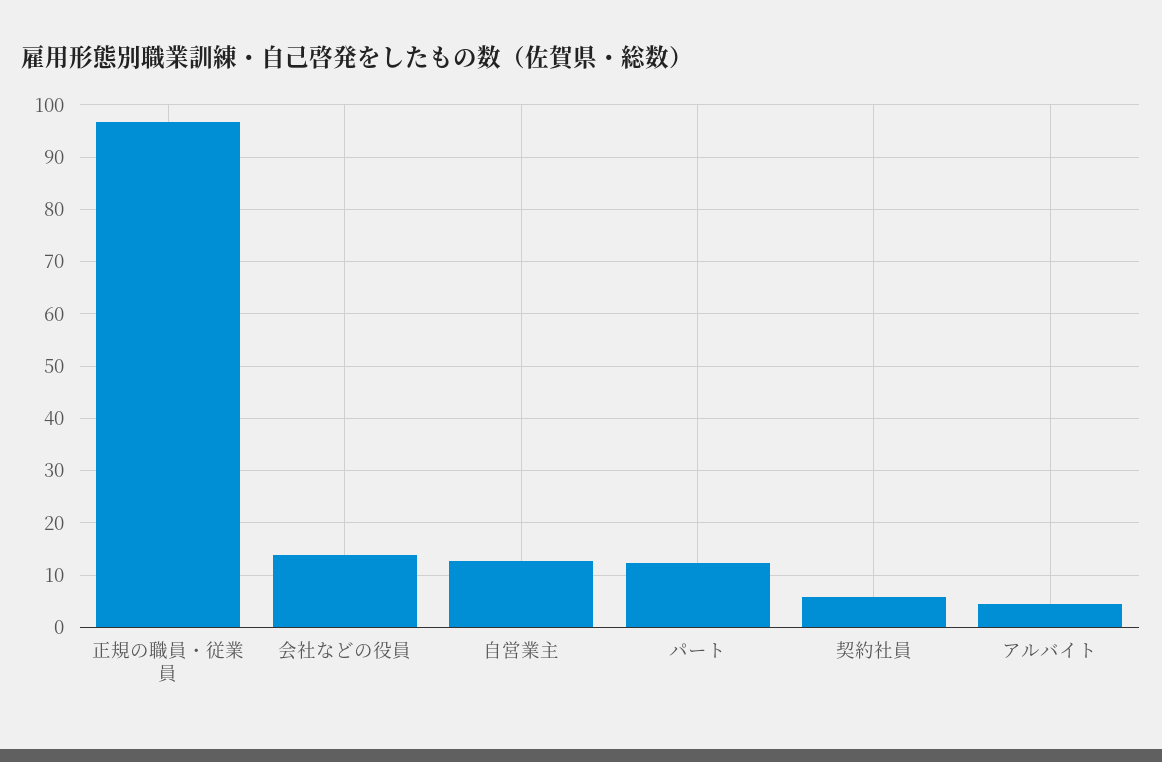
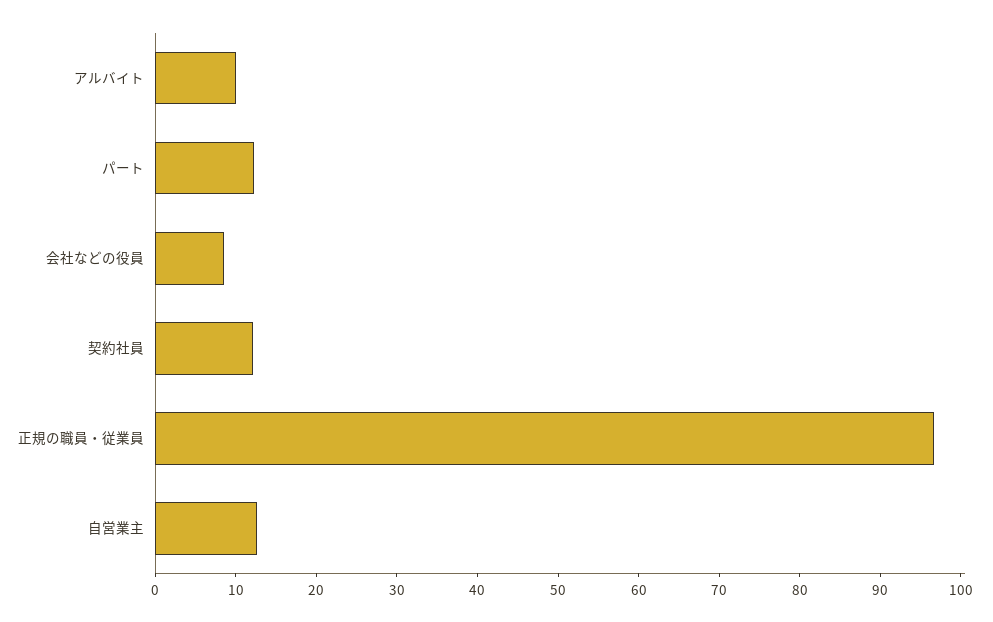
  {
    "正規の職員・従業員": 96,
-   "会社などの役員": 14,
+   "会社などの役員": 8,
    "自営業主": 12,
    "パート": 12,
-   "契約社員": 6,
+   "契約社員": 12,
-   "アルバイト": 4
+   "アルバイト": 10
  }

